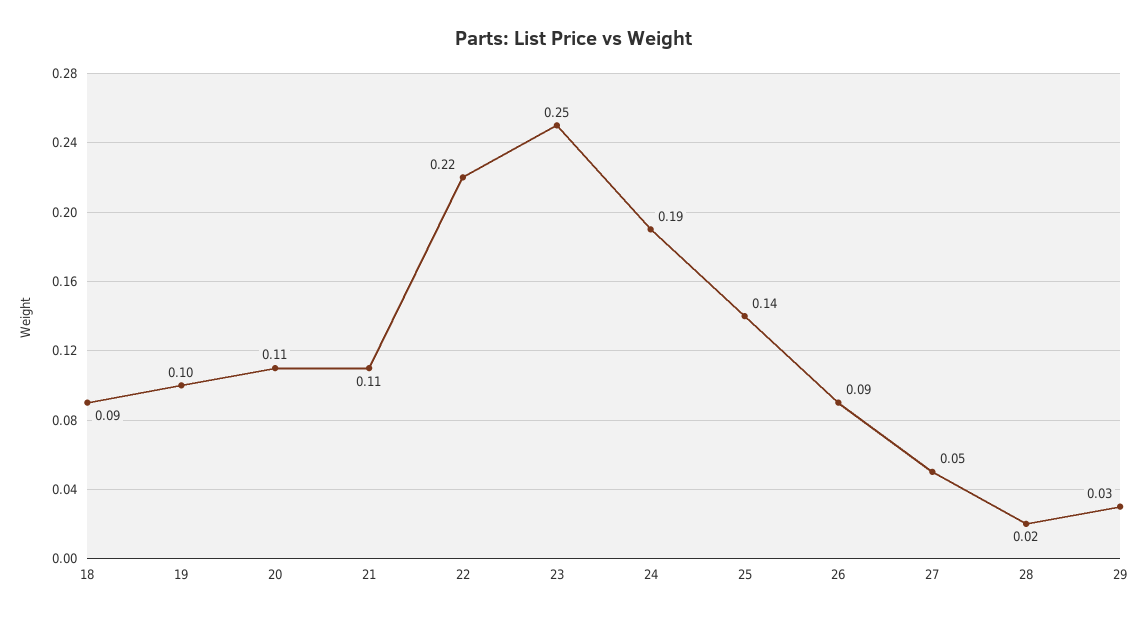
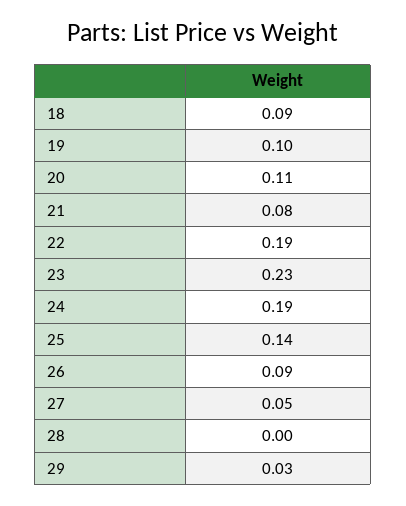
  {
    "18": 0.09,
    "19": 0.1,
    "20": 0.11,
-   "21": 0.11,
+   "21": 0.08,
-   "22": 0.22,
+   "22": 0.19,
-   "23": 0.25,
+   "23": 0.23,
    "24": 0.19,
    "25": 0.14,
    "26": 0.09,
    "27": 0.05,
-   "28": 0.02,
+   "28": 0,
    "29": 0.03
  }

